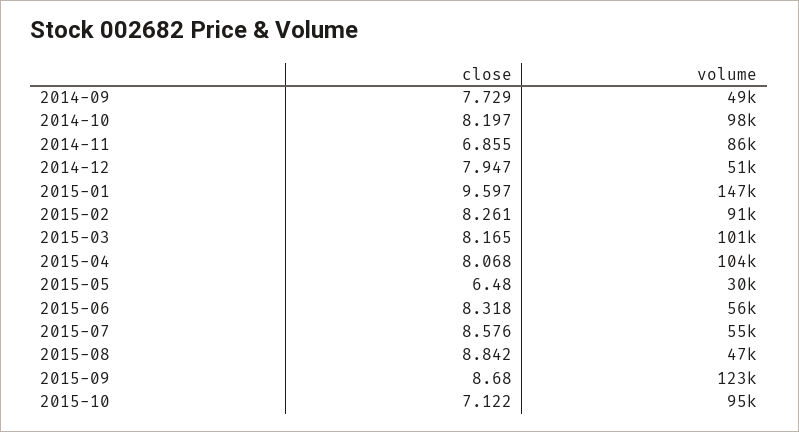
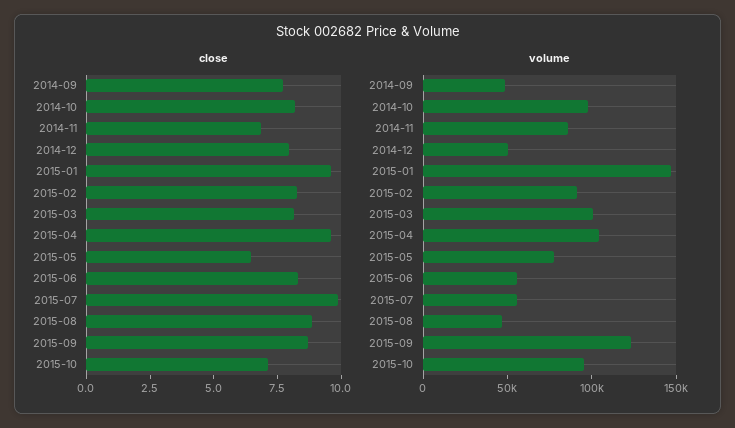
  {
    "close": {
      "2014-09": 7.729,
      "2014-10": 8.197,
      "2014-11": 6.855,
      "2014-12": 7.947,
      "2015-01": 9.597,
      "2015-02": 8.261,
      "2015-03": 8.165,
-     "2015-04": 8.068,
+     "2015-04": 9.5,
      "2015-05": 6.48,
      "2015-06": 8.318,
-     "2015-07": 8.576,
+     "2015-07": 10,
      "2015-08": 8.842,
      "2015-09": 8.68,
      "2015-10": 7.122
    },
    "volume": {
      "2014-09": 49000,
      "2014-10": 98000,
      "2014-11": 86000,
      "2014-12": 51000,
      "2015-01": 147000,
      "2015-02": 91000,
      "2015-03": 101000,
      "2015-04": 104000,
-     "2015-05": 30000,
+     "2015-05": 80000,
      "2015-06": 56000,
      "2015-07": 55000,
      "2015-08": 47000,
      "2015-09": 123000,
      "2015-10": 95000
    }
  }

